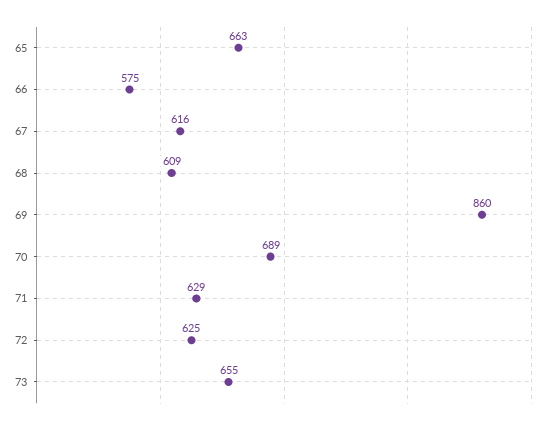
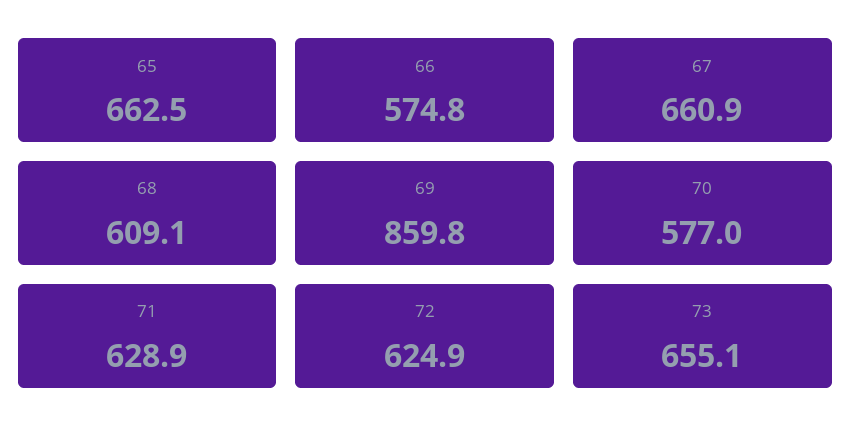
  {
    "65": 662.5,
    "66": 574.8,
-   "67": 616,
+   "67": 660.9,
    "68": 609.1,
    "69": 859.8,
-   "70": 689,
+   "70": 577,
    "71": 628.9,
    "72": 624.9,
    "73": 655.1
  }

